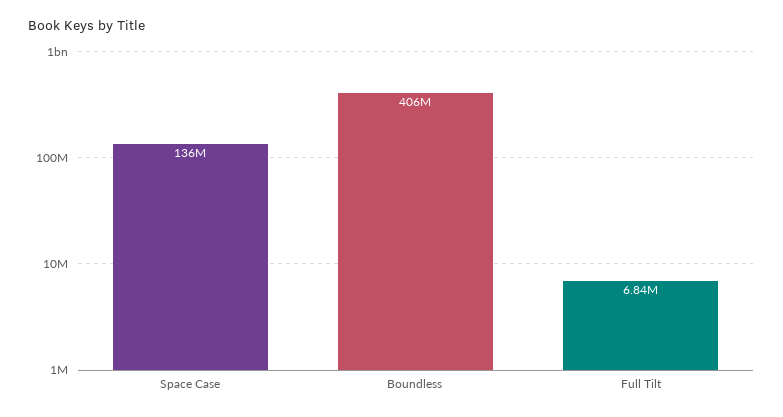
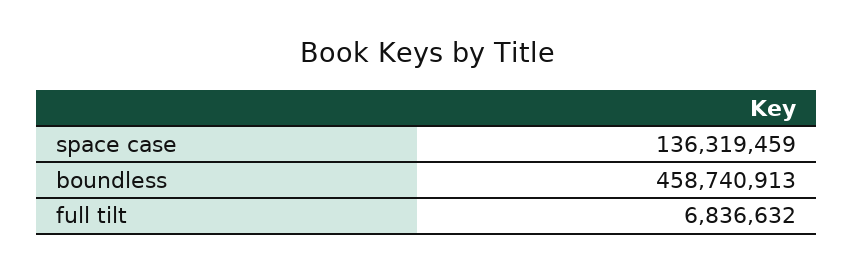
  {
    "Space Case": 136319459,
-   "Boundless": 406000000,
+   "Boundless": 458740913,
    "Full Tilt": 6836632
  }

